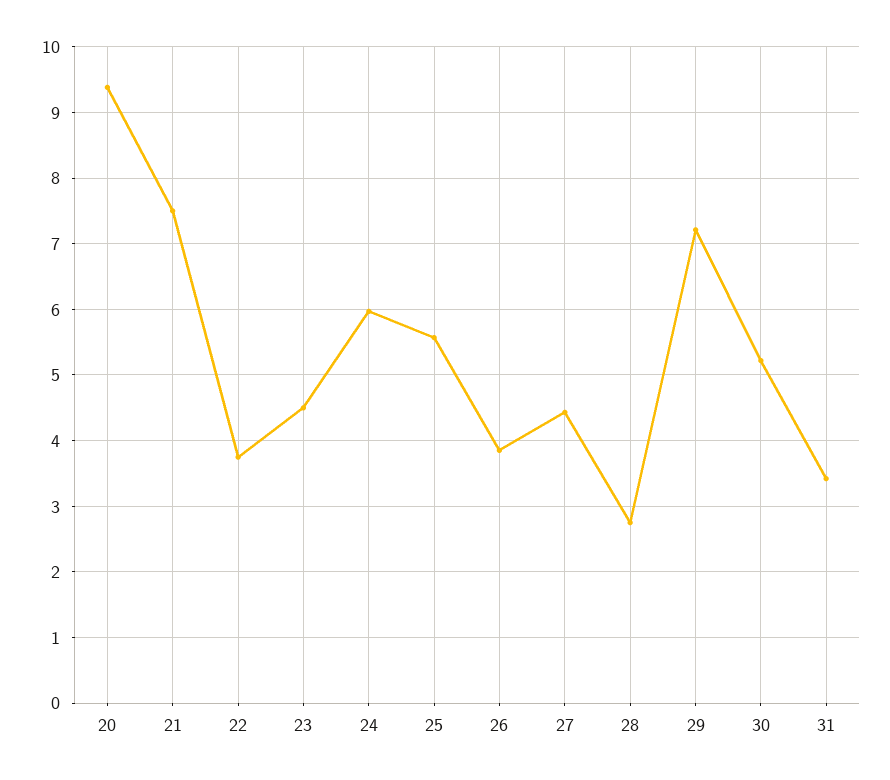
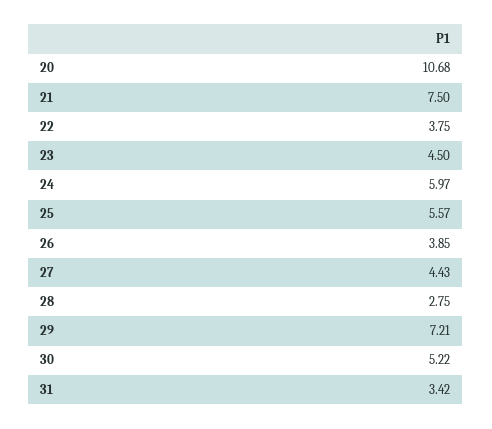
  {
-   "20": 9.4,
+   "20": 10.68,
    "21": 7.5,
    "22": 3.75,
    "23": 4.5,
    "24": 5.97,
    "25": 5.57,
    "26": 3.85,
    "27": 4.43,
    "28": 2.75,
    "29": 7.21,
    "30": 5.22,
    "31": 3.42
  }

